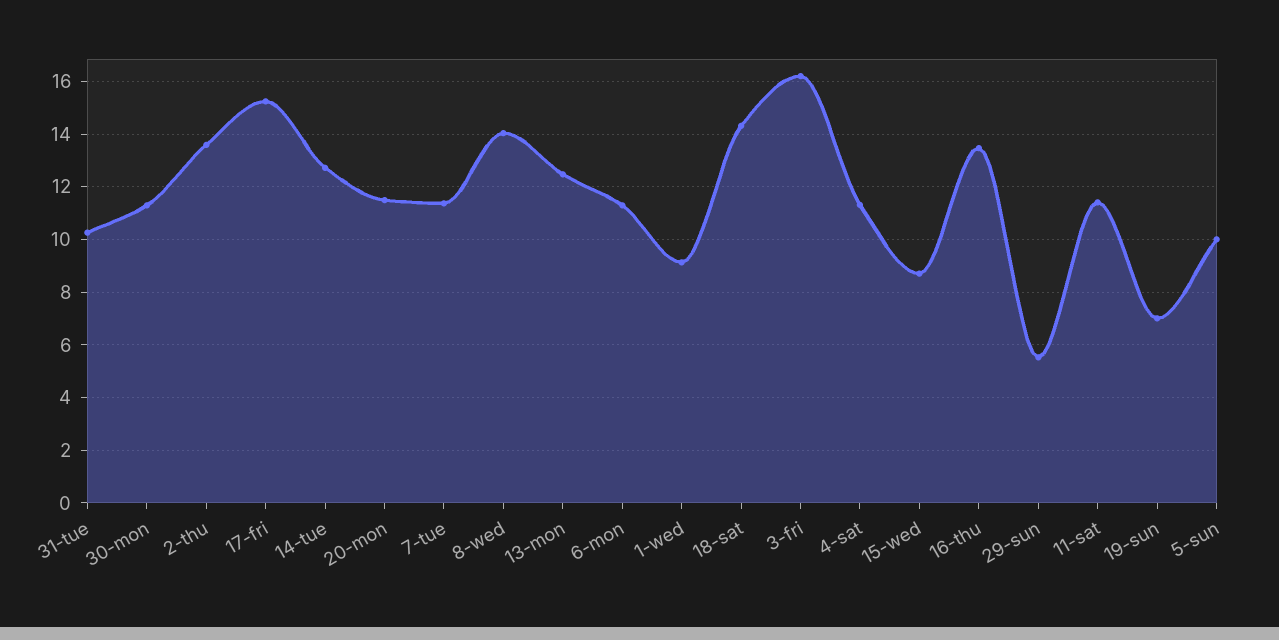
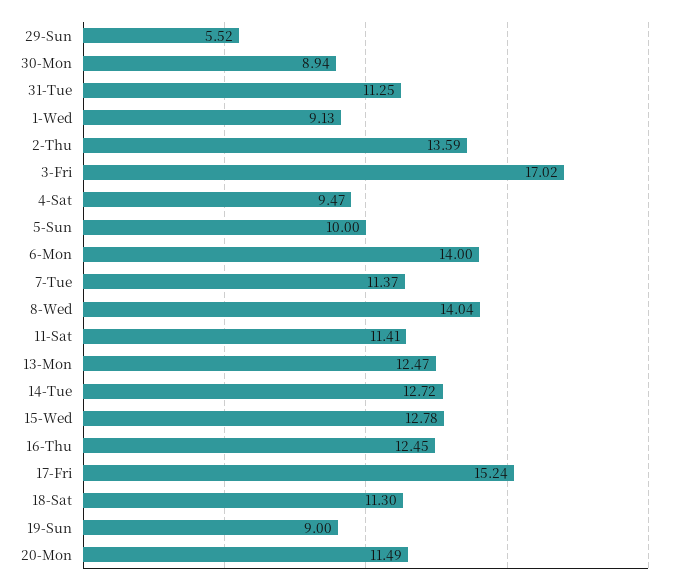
  {
-   "31-tue": 10.25,
+   "31-tue": 11.25,
-   "30-mon": 11.25,
+   "30-mon": 8.94,
    "2-thu": 13.59,
    "17-fri": 15.24,
    "14-tue": 12.72,
    "20-mon": 11.49,
    "7-tue": 11.37,
    "8-wed": 14.04,
    "13-mon": 12.47,
-   "6-mon": 11.25,
+   "6-mon": 14,
    "1-wed": 9.13,
-   "18-sat": 14.25,
+   "18-sat": 11.3,
-   "3-fri": 16.25,
+   "3-fri": 17.02,
-   "4-sat": 11.25,
+   "4-sat": 9.47,
-   "15-wed": 8.75,
+   "15-wed": 12.78,
-   "16-thu": 13.5,
+   "16-thu": 12.45,
    "29-sun": 5.52,
    "11-sat": 11.41,
-   "19-sun": 7,
+   "19-sun": 9,
    "5-sun": 10
  }

